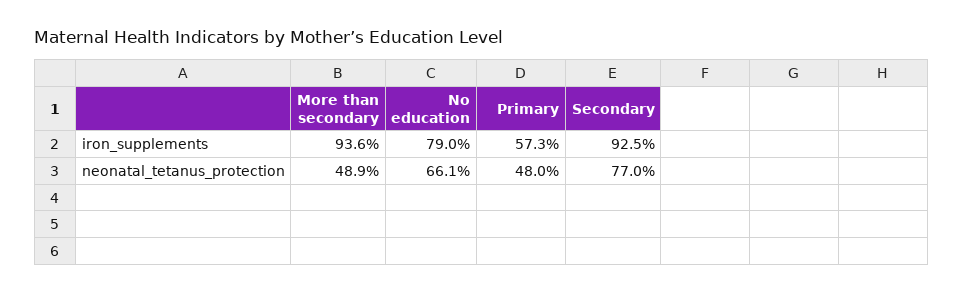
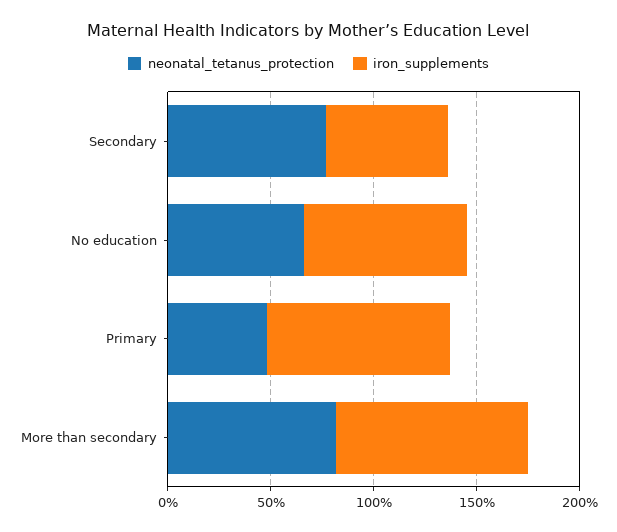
  {
    "iron_supplements": {
      "More than secondary": 93.6,
      "No education": 79,
-     "Primary": 57.3,
+     "Primary": 90,
-     "Secondary": 92.5
+     "Secondary": 60
    },
    "neonatal_tetanus_protection": {
-     "More than secondary": 48.9,
+     "More than secondary": 80,
      "No education": 66.1,
      "Primary": 48,
      "Secondary": 77
    }
  }

